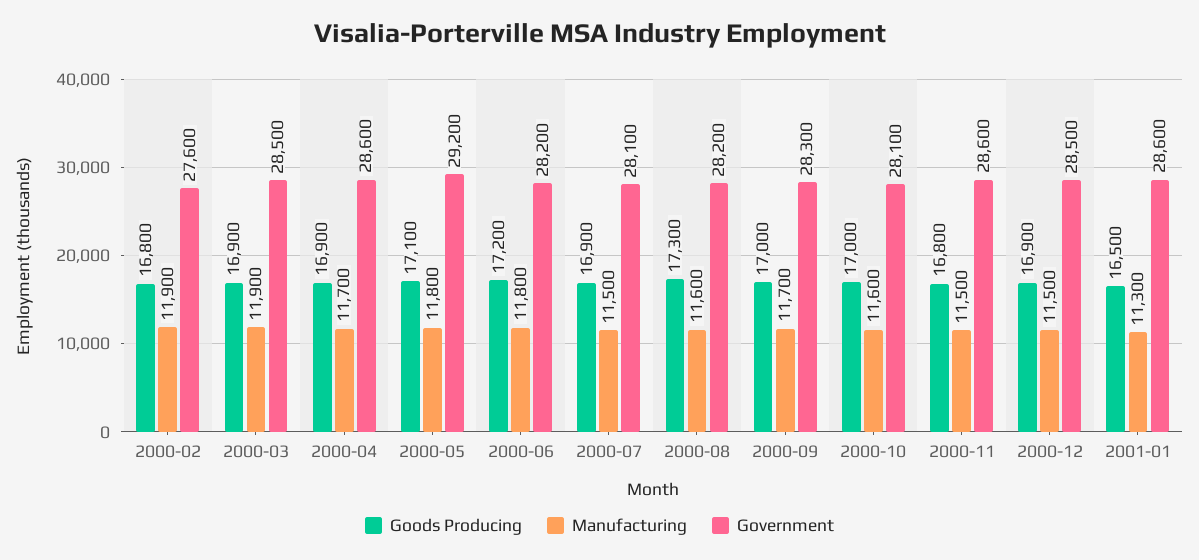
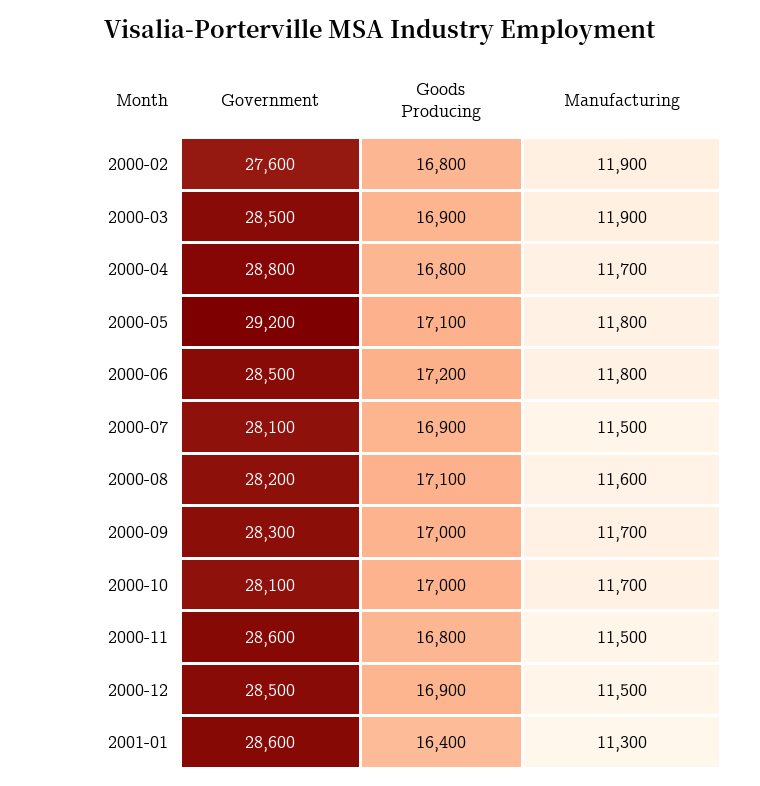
  {
    "Goods Producing": {
      "2000-02": 16800,
      "2000-03": 16900,
-     "2000-04": 16900,
+     "2000-04": 16800,
      "2000-05": 17100,
      "2000-06": 17200,
      "2000-07": 16900,
-     "2000-08": 17300,
+     "2000-08": 17100,
      "2000-09": 17000,
      "2000-10": 17000,
      "2000-11": 16800,
      "2000-12": 16900,
-     "2001-01": 16500
+     "2001-01": 16400
    },
    "Manufacturing": {
      "2000-02": 11900,
      "2000-03": 11900,
      "2000-04": 11700,
      "2000-05": 11800,
      "2000-06": 11800,
      "2000-07": 11500,
      "2000-08": 11600,
      "2000-09": 11700,
-     "2000-10": 11600,
+     "2000-10": 11700,
      "2000-11": 11500,
      "2000-12": 11500,
      "2001-01": 11300
    },
    "Government": {
      "2000-02": 27600,
      "2000-03": 28500,
-     "2000-04": 28600,
+     "2000-04": 28800,
      "2000-05": 29200,
-     "2000-06": 28200,
+     "2000-06": 28500,
      "2000-07": 28100,
      "2000-08": 28200,
      "2000-09": 28300,
      "2000-10": 28100,
      "2000-11": 28600,
      "2000-12": 28500,
      "2001-01": 28600
    }
  }

